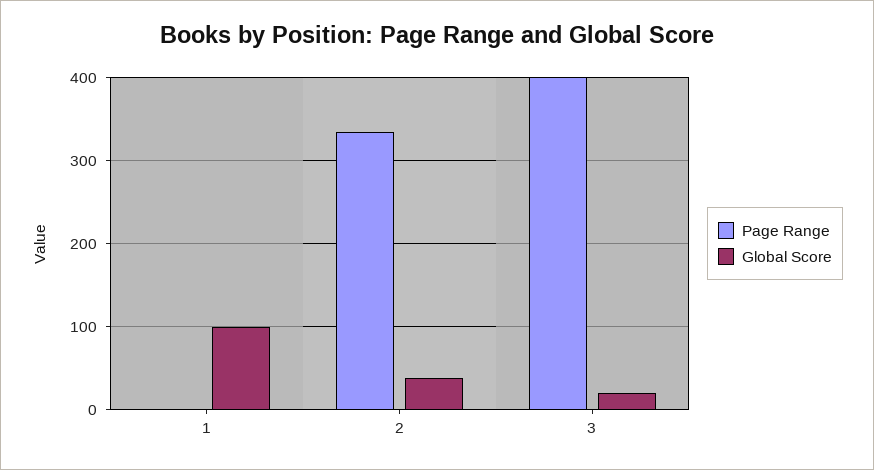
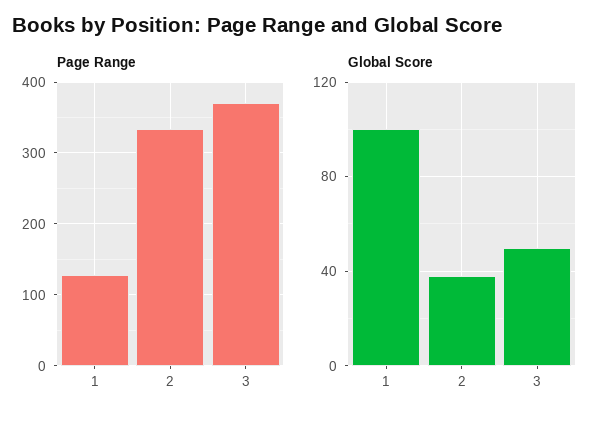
  {
    "Page Range": {
-     "1": 0,
+     "1": 130,
      "2": 330,
-     "3": 400
+     "3": 370
    },
    "Global Score": {
      "1": 100,
      "2": 40,
-     "3": 20
+     "3": 50
    }
  }

